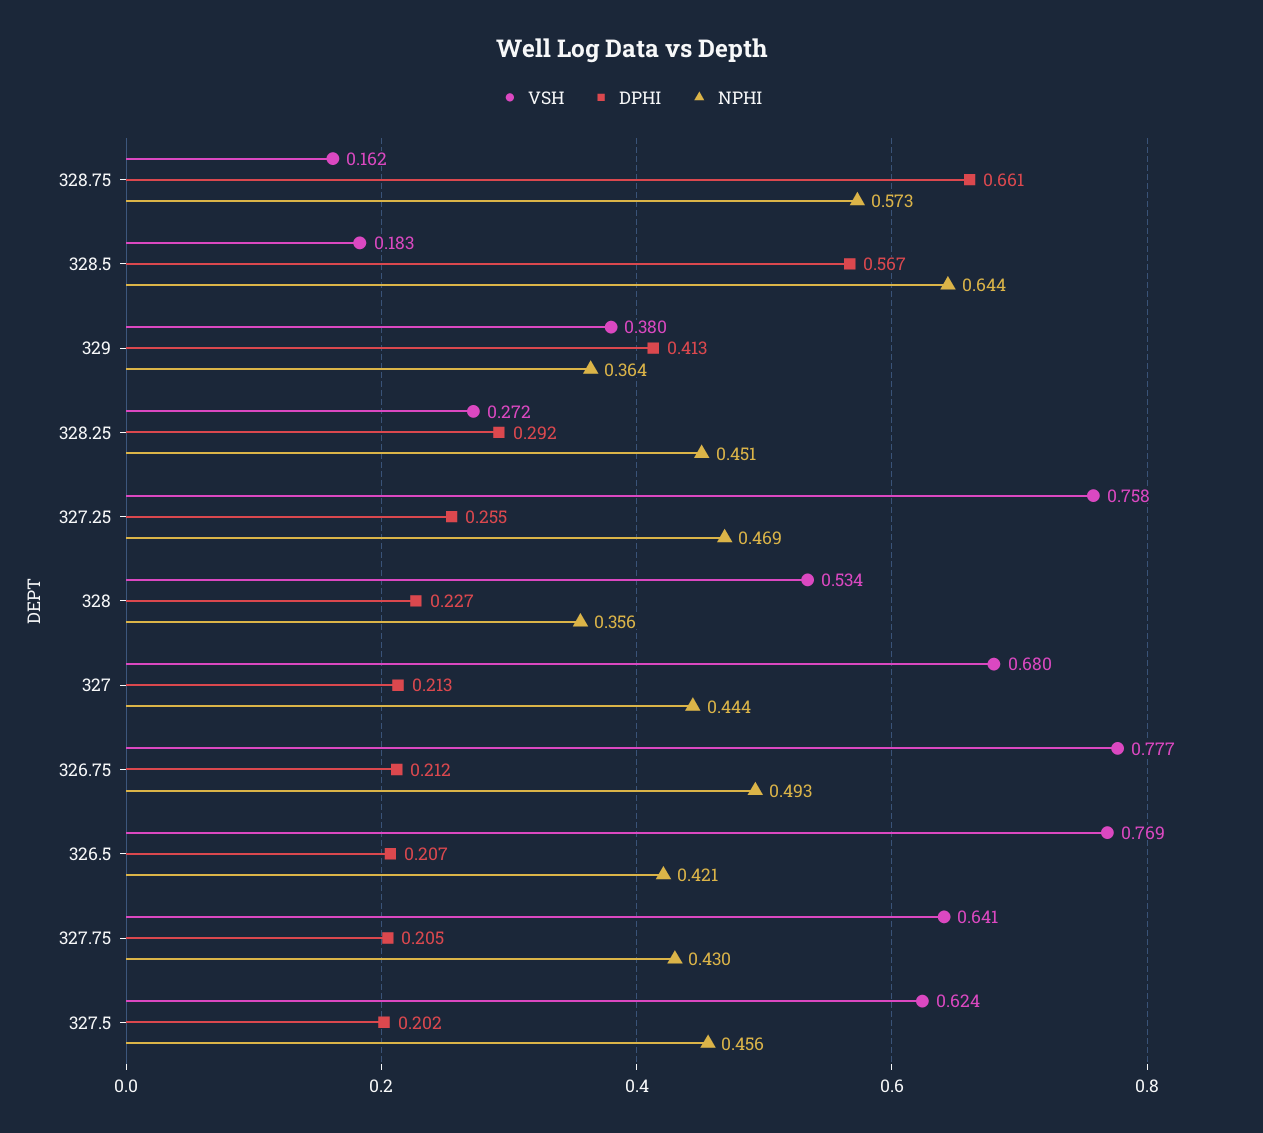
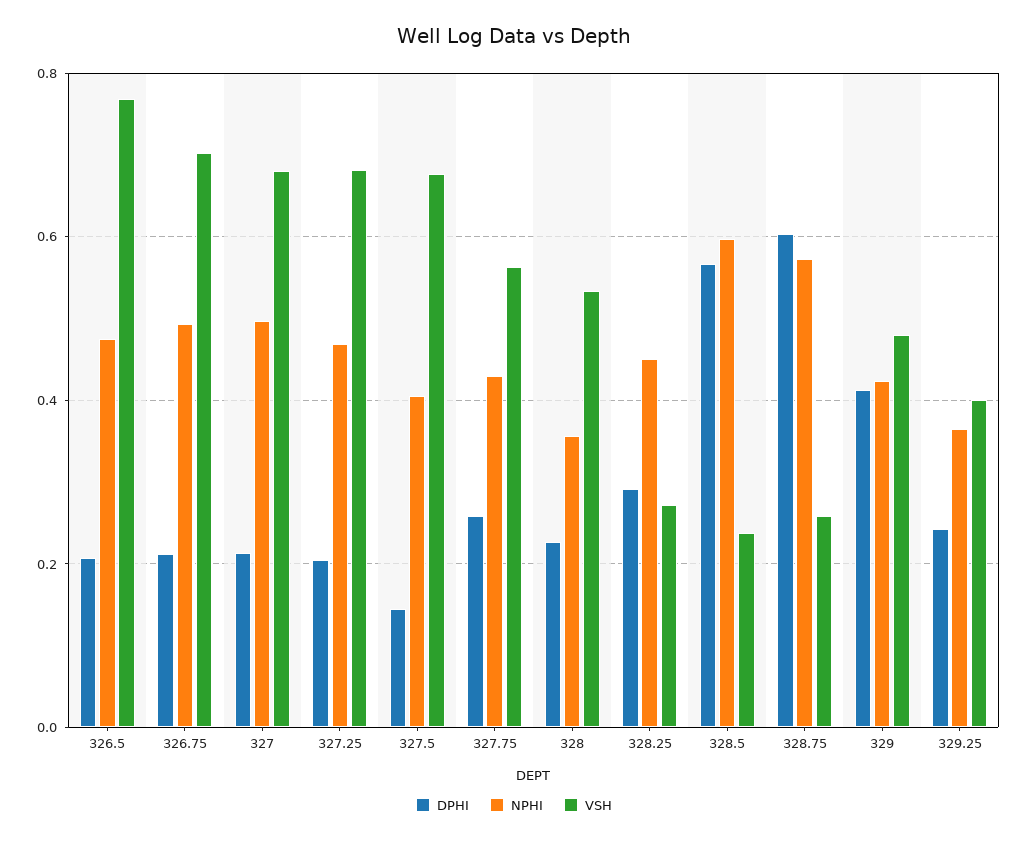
  {
    "VSH": {
-     "328.75": 0.162,
+     "328.75": 0.26,
-     "328.5": 0.183,
+     "328.5": 0.24,
-     "329": 0.38,
+     "329": 0.48,
      "328.25": 0.272,
-     "327.25": 0.758,
+     "327.25": 0.68,
      "328": 0.534,
      "327": 0.68,
-     "326.75": 0.777,
+     "326.75": 0.7,
      "326.5": 0.769,
-     "327.75": 0.641,
+     "327.75": 0.56,
-     "327.5": 0.624
+     "327.5": 0.68,
+     "329.25": 0.4
    },
    "DPHI": {
-     "328.75": 0.661,
+     "328.75": 0.6,
      "328.5": 0.567,
      "329": 0.413,
      "328.25": 0.292,
-     "327.25": 0.255,
+     "327.25": 0.2,
      "328": 0.227,
      "327": 0.213,
      "326.75": 0.212,
      "326.5": 0.207,
-     "327.75": 0.205,
+     "327.75": 0.26,
-     "327.5": 0.202
+     "327.5": 0.14,
+     "329.25": 0.24
    },
    "NPHI": {
      "328.75": 0.573,
-     "328.5": 0.644,
+     "328.5": 0.6,
-     "329": 0.364,
+     "329": 0.42,
      "328.25": 0.451,
      "327.25": 0.469,
      "328": 0.356,
-     "327": 0.444,
+     "327": 0.5,
      "326.75": 0.493,
-     "326.5": 0.421,
+     "326.5": 0.48,
      "327.75": 0.43,
-     "327.5": 0.456
+     "327.5": 0.4,
+     "329.25": 0.36
    }
  }

